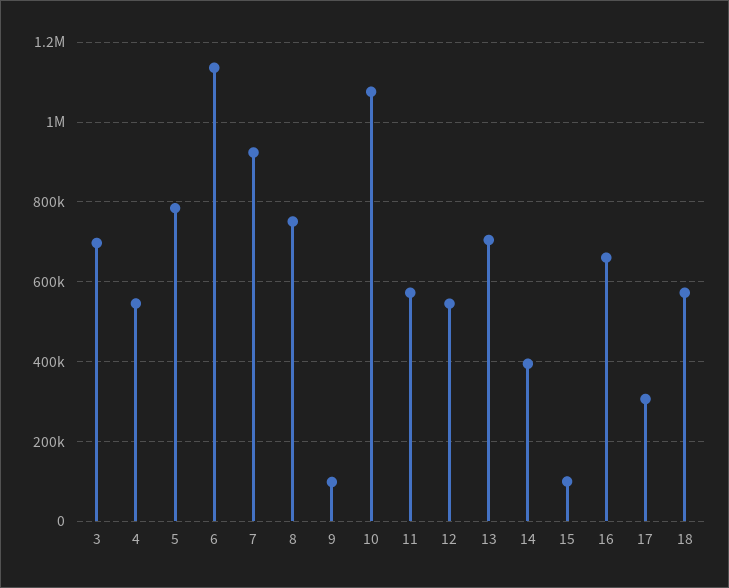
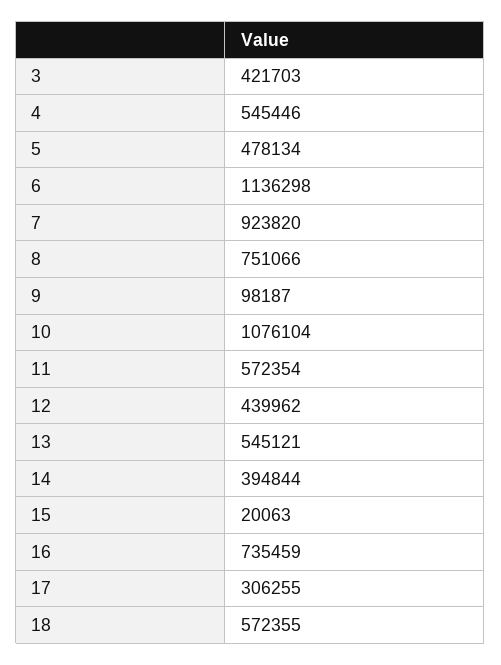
  {
-   "3": 700000,
+   "3": 421703,
    "4": 545446,
-   "5": 780000,
+   "5": 478134,
    "6": 1136298,
    "7": 923820,
    "8": 751066,
    "9": 98187,
    "10": 1076104,
    "11": 572354,
-   "12": 540000,
+   "12": 439962,
-   "13": 700000,
+   "13": 545121,
    "14": 394844,
-   "15": 100000,
+   "15": 20063,
-   "16": 660000,
+   "16": 735459,
    "17": 306255,
    "18": 572355
  }

